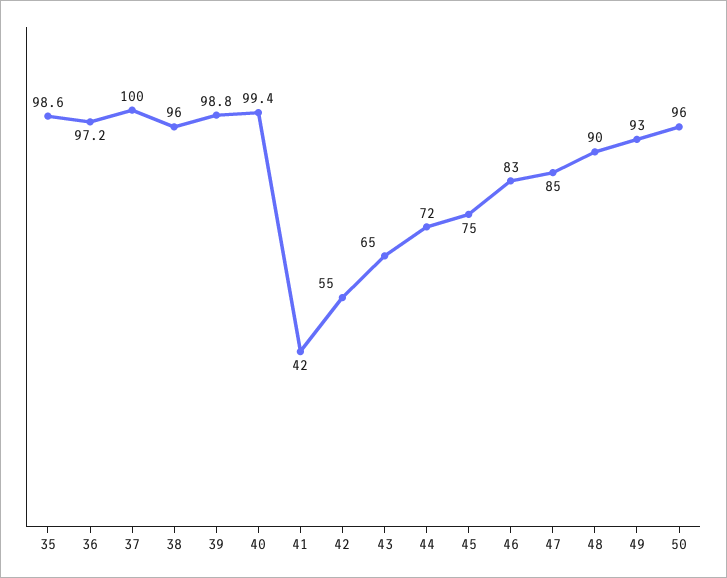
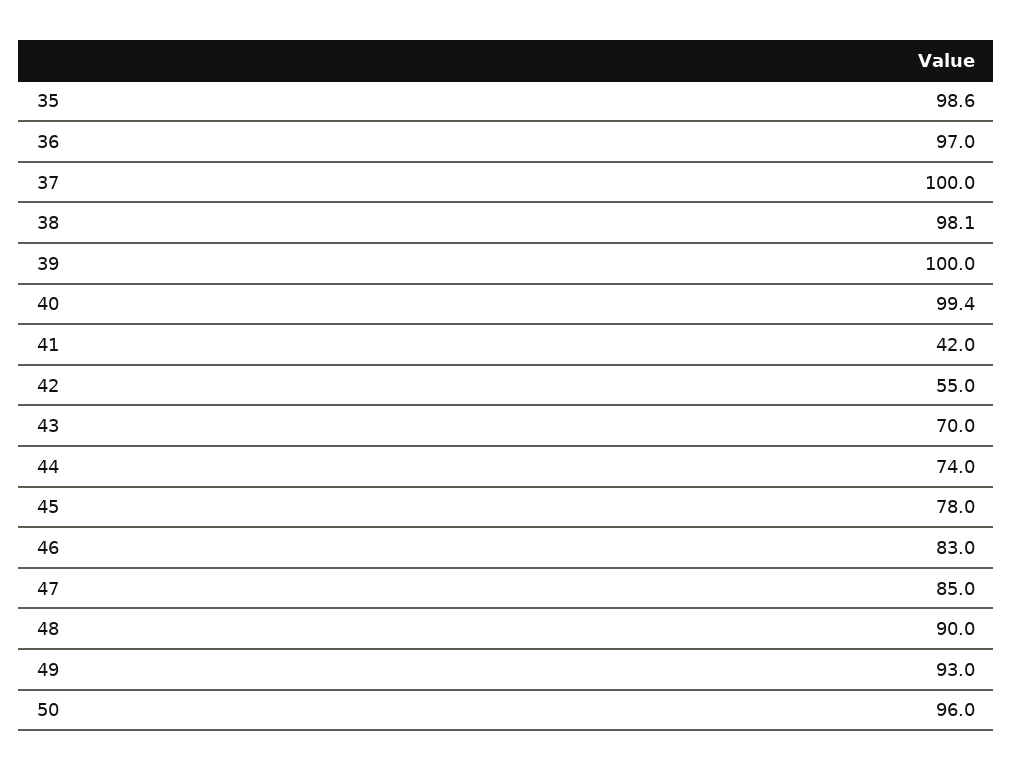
  {
    "35": 98.6,
-   "36": 97.2,
+   "36": 97,
    "37": 100,
-   "38": 96,
+   "38": 98.1,
-   "39": 98.8,
+   "39": 100,
    "40": 99.4,
    "41": 42,
    "42": 55,
-   "43": 65,
+   "43": 70,
-   "44": 72,
+   "44": 74,
-   "45": 75,
+   "45": 78,
    "46": 83,
    "47": 85,
    "48": 90,
    "49": 93,
    "50": 96
  }

